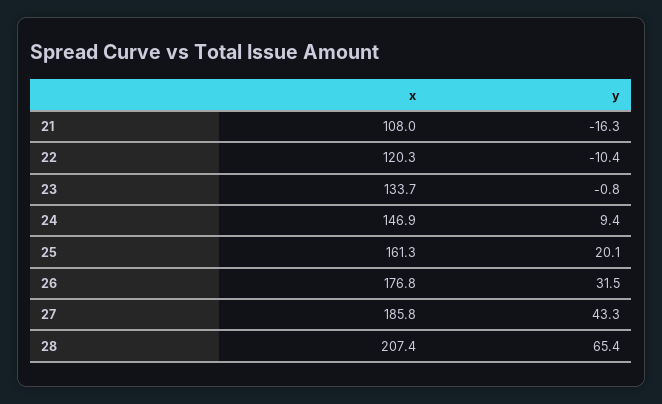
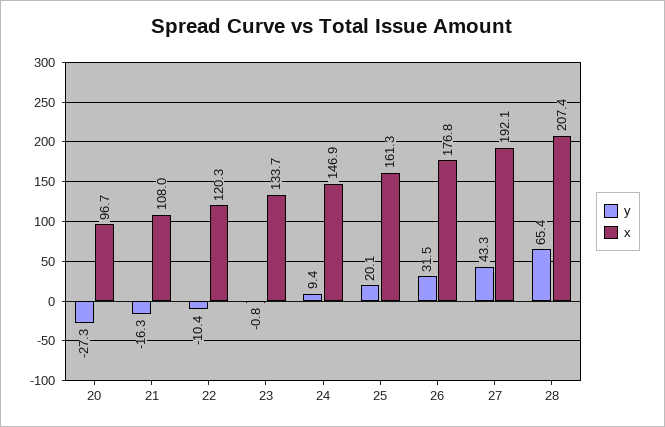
  {
    "x": {
      "21": 108,
      "22": 120.3,
      "23": 133.7,
      "24": 146.9,
      "25": 161.3,
      "26": 176.8,
-     "27": 185.8,
+     "27": 192.1,
-     "28": 207.4
+     "28": 207.4,
+     "20": 96.7
    },
    "y": {
      "21": -16.3,
      "22": -10.4,
      "23": -0.8,
      "24": 9.4,
      "25": 20.1,
      "26": 31.5,
      "27": 43.3,
-     "28": 65.4
+     "28": 65.4,
+     "20": -27.3
    }
  }

